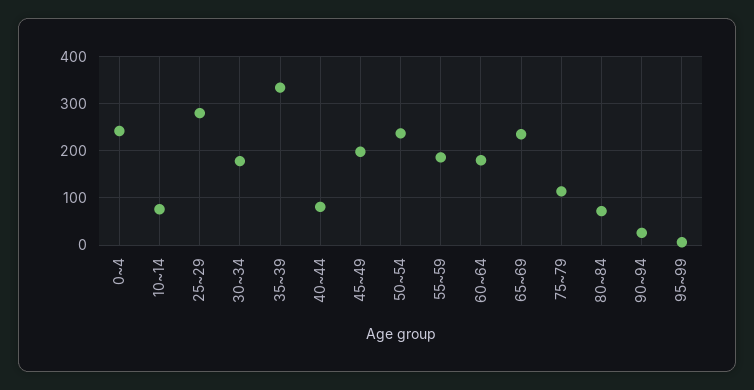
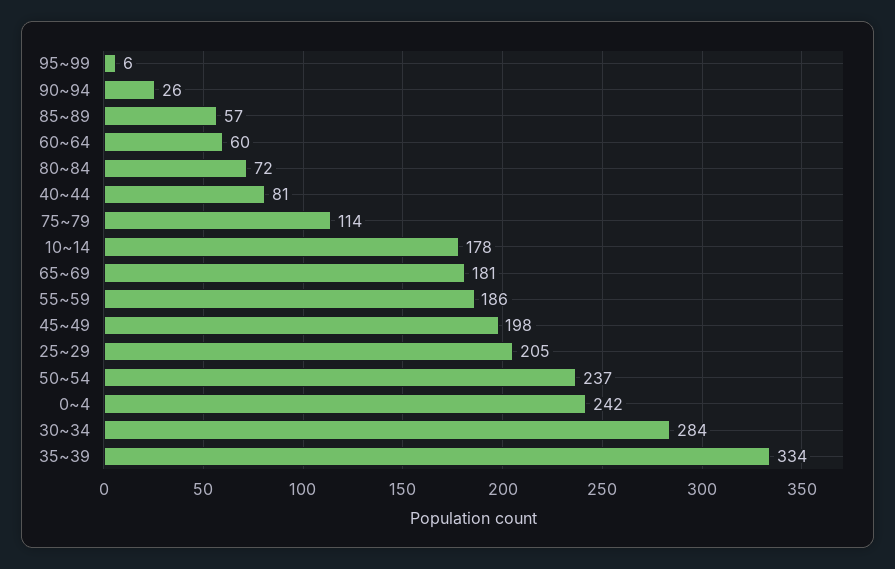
  {
    "0~4": 242,
-   "10~14": 80,
+   "10~14": 178,
-   "25~29": 280,
+   "25~29": 205,
-   "30~34": 180,
+   "30~34": 284,
    "35~39": 334,
    "40~44": 81,
    "45~49": 198,
    "50~54": 237,
    "55~59": 186,
-   "60~64": 180,
+   "60~64": 60,
-   "65~69": 240,
+   "65~69": 181,
    "75~79": 114,
    "80~84": 72,
    "90~94": 26,
-   "95~99": 6
+   "95~99": 6,
+   "85~89": 57
  }

